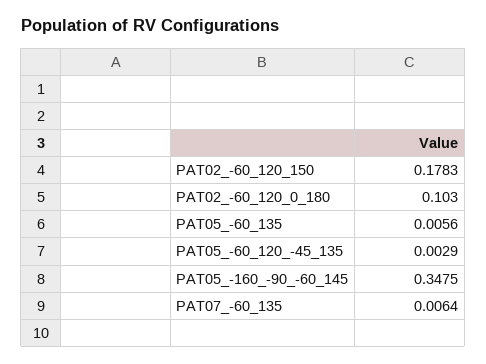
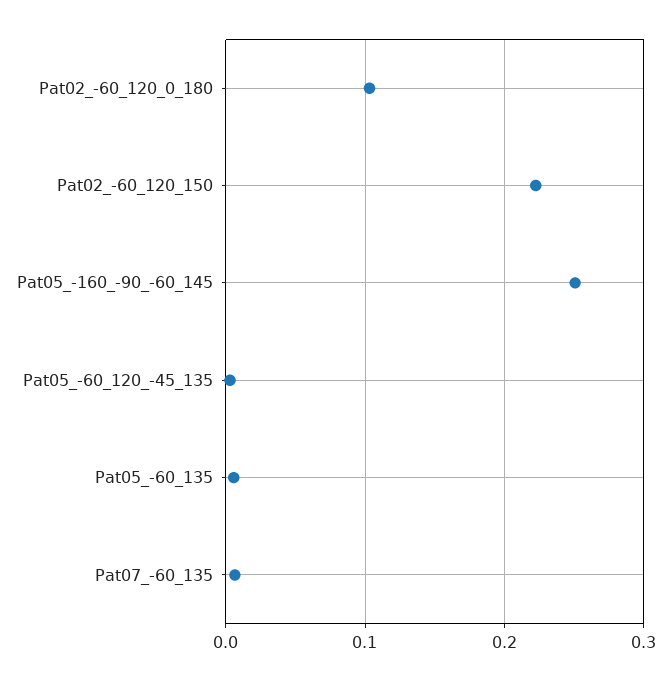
  {
-   "PAT02_-60_120_150": 0.1783,
+   "PAT02_-60_120_150": 0.22,
    "PAT02_-60_120_0_180": 0.103,
    "PAT05_-60_135": 0.0056,
    "PAT05_-60_120_-45_135": 0.0029,
-   "PAT05_-160_-90_-60_145": 0.3475,
+   "PAT05_-160_-90_-60_145": 0.25,
    "PAT07_-60_135": 0.0064
  }

